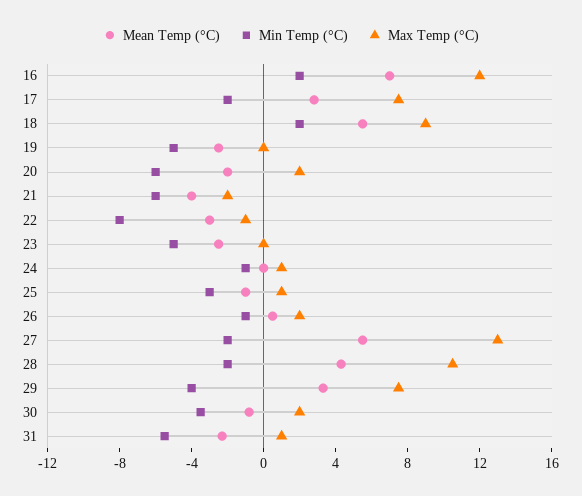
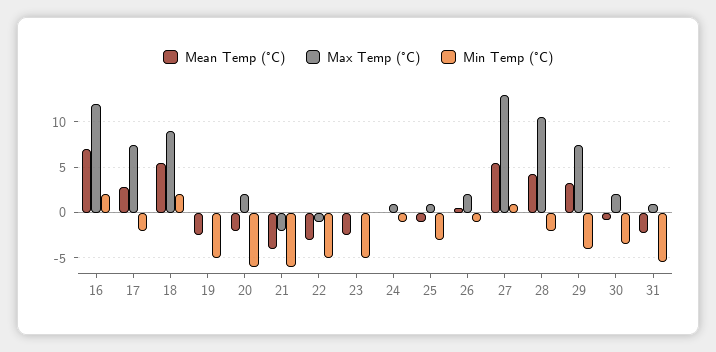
  {
    "Mean Temp (°C)": {
      "16": 7,
      "17": 3,
      "18": 6,
      "19": -3,
      "20": -2,
      "21": -4,
      "22": -3,
      "23": -3,
      "24": 0,
      "25": -1,
      "26": 1,
      "27": 6,
      "28": 4,
      "29": 3,
      "30": -1,
      "31": -2
    },
    "Min Temp (°C)": {
      "16": 2,
      "17": -2,
      "18": 2,
      "19": -5,
      "20": -6,
      "21": -6,
-     "22": -8,
+     "22": -5,
      "23": -5,
      "24": -1,
      "25": -3,
      "26": -1,
-     "27": -2,
+     "27": 1,
      "28": -2,
      "29": -4,
      "30": -4,
      "31": -6
    },
    "Max Temp (°C)": {
      "16": 12,
      "17": 8,
      "18": 9,
      "19": 0,
      "20": 2,
      "21": -2,
      "22": -1,
      "23": 0,
      "24": 1,
      "25": 1,
      "26": 2,
      "27": 13,
      "28": 11,
      "29": 8,
      "30": 2,
      "31": 1
    }
  }

